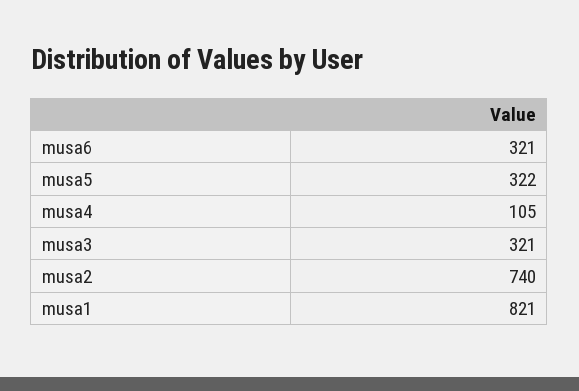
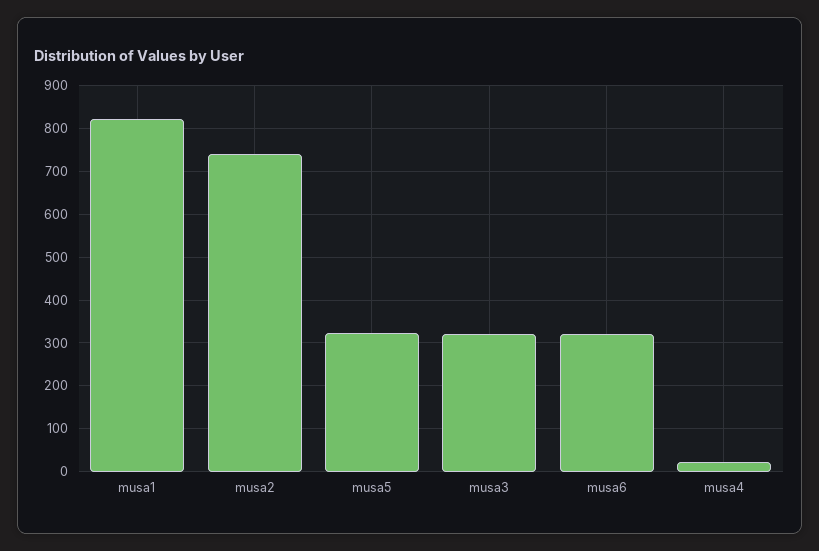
  {
    "musa6": 321,
    "musa5": 322,
-   "musa4": 105,
+   "musa4": 20,
    "musa3": 321,
    "musa2": 740,
    "musa1": 821
  }

